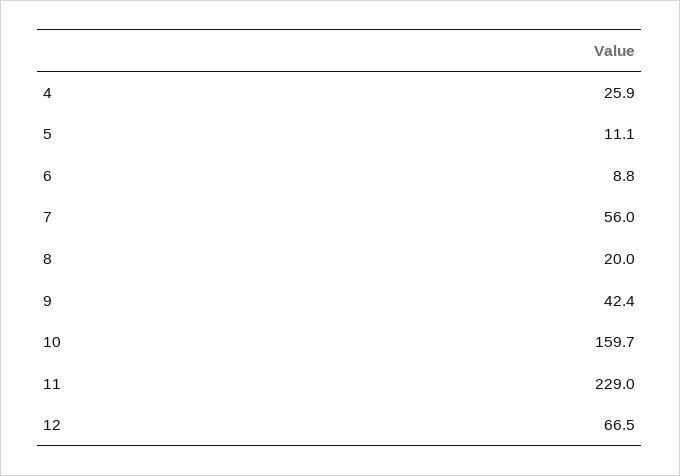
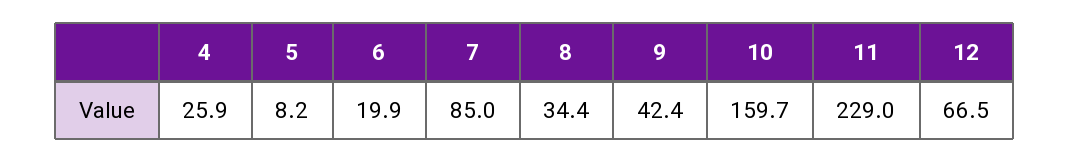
  {
    "4": 25.9,
-   "5": 11.1,
+   "5": 8.2,
-   "6": 8.8,
+   "6": 19.9,
-   "7": 56,
+   "7": 85,
-   "8": 20,
+   "8": 34.4,
    "9": 42.4,
    "10": 159.7,
    "11": 229,
    "12": 66.5
  }

